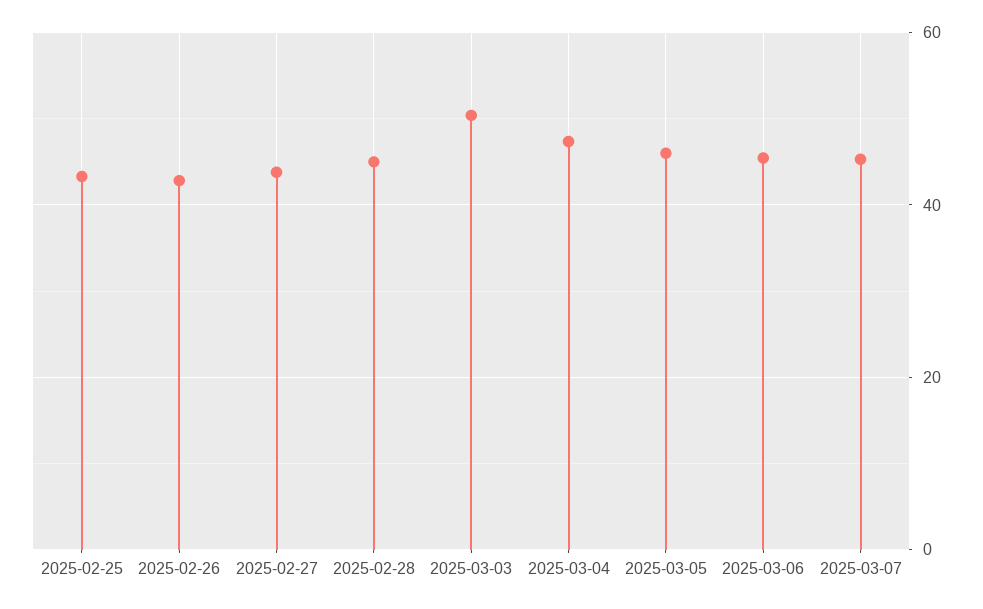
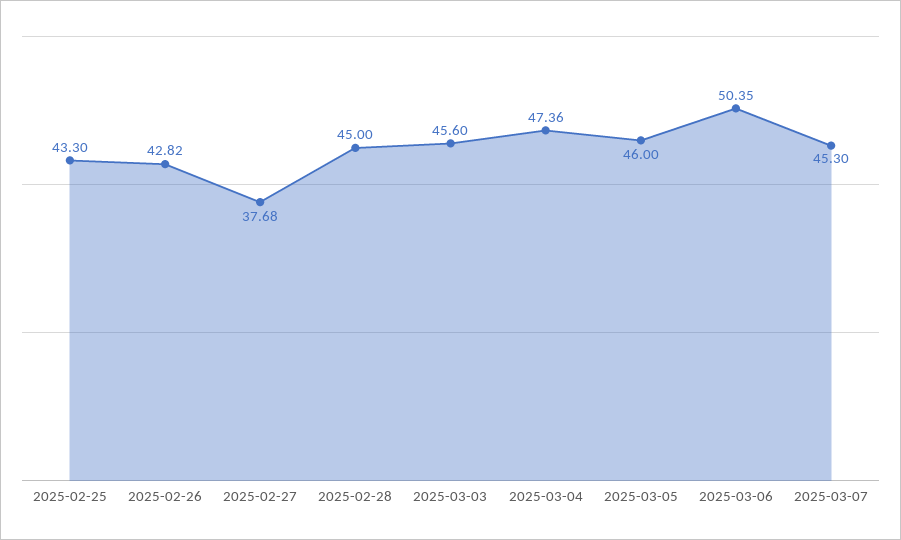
  {
    "2025-02-25": 43.3,
    "2025-02-26": 42.82,
-   "2025-02-27": 44,
+   "2025-02-27": 37.68,
    "2025-02-28": 45,
-   "2025-03-03": 50,
+   "2025-03-03": 45.6,
    "2025-03-04": 47.36,
    "2025-03-05": 46,
-   "2025-03-06": 46,
+   "2025-03-06": 50.35,
    "2025-03-07": 45.3
  }

